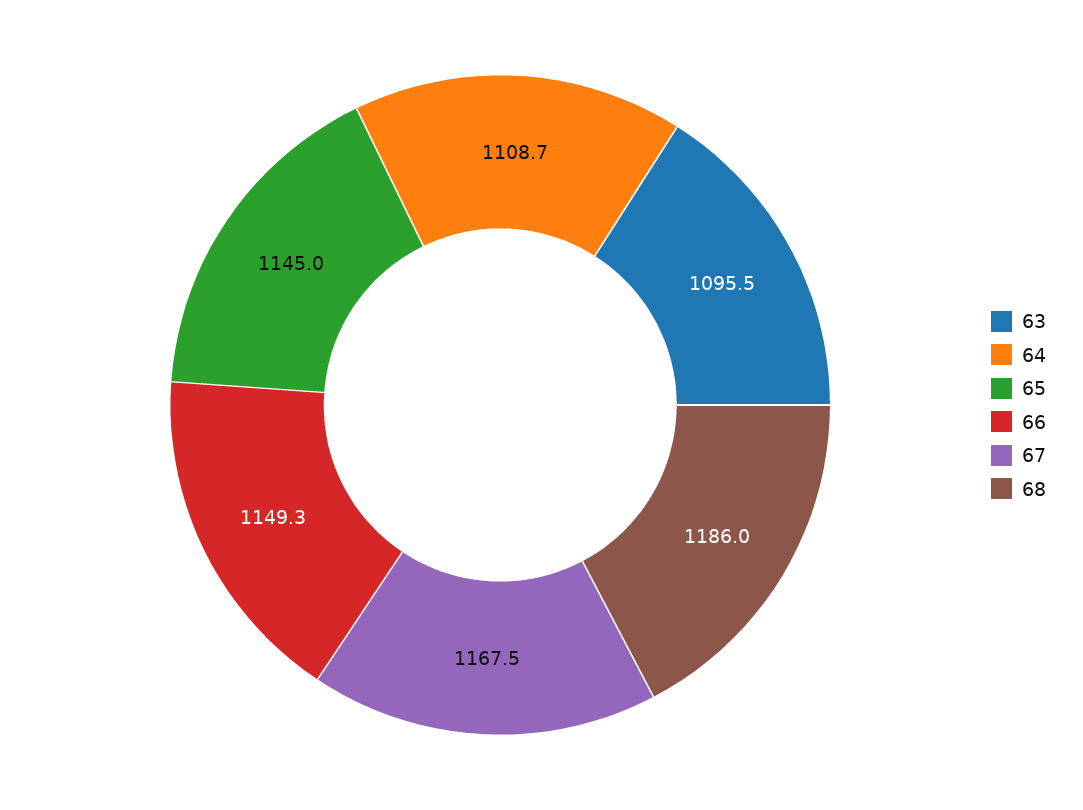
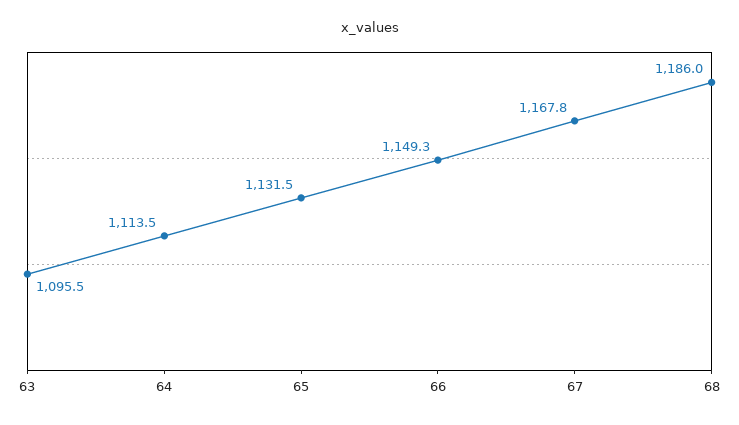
  {
    "63": 1095.5,
-   "64": 1108.7,
+   "64": 1113.5,
-   "65": 1145,
+   "65": 1131.5,
    "66": 1149.3,
-   "67": 1167.5,
+   "67": 1167.8,
    "68": 1186
  }

